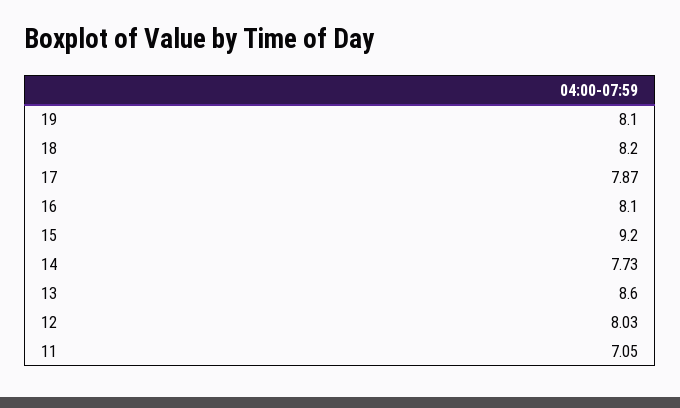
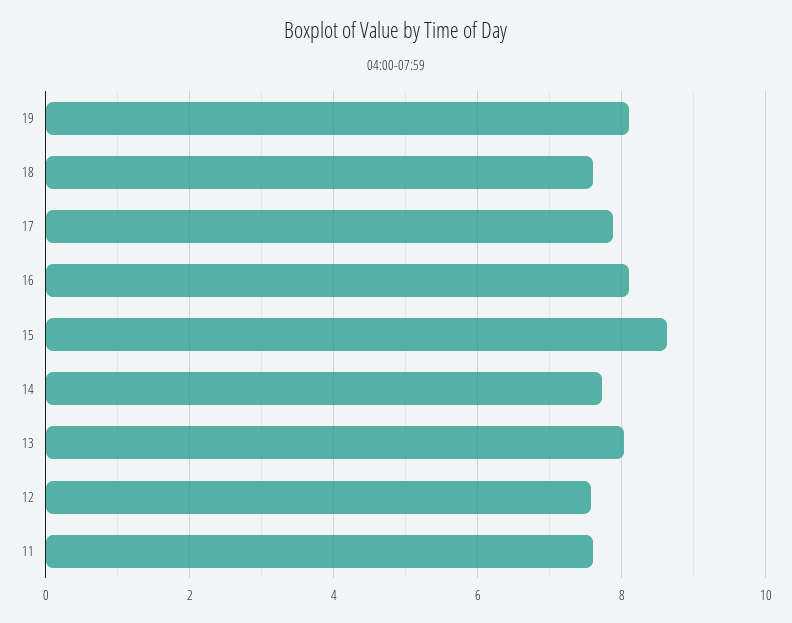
  {
    "19": 8.1,
-   "18": 8.2,
+   "18": 7.6,
    "17": 7.87,
    "16": 8.1,
-   "15": 9.2,
+   "15": 8.6,
    "14": 7.73,
-   "13": 8.6,
+   "13": 8,
-   "12": 8.03,
+   "12": 7.6,
-   "11": 7.05
+   "11": 7.6
  }

